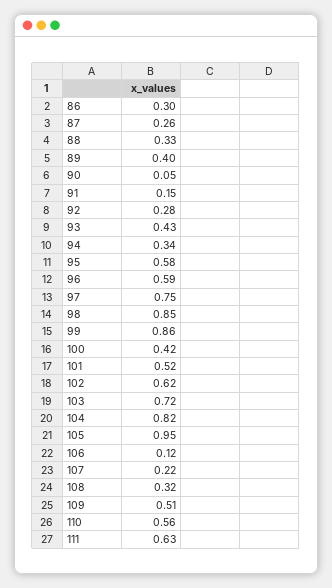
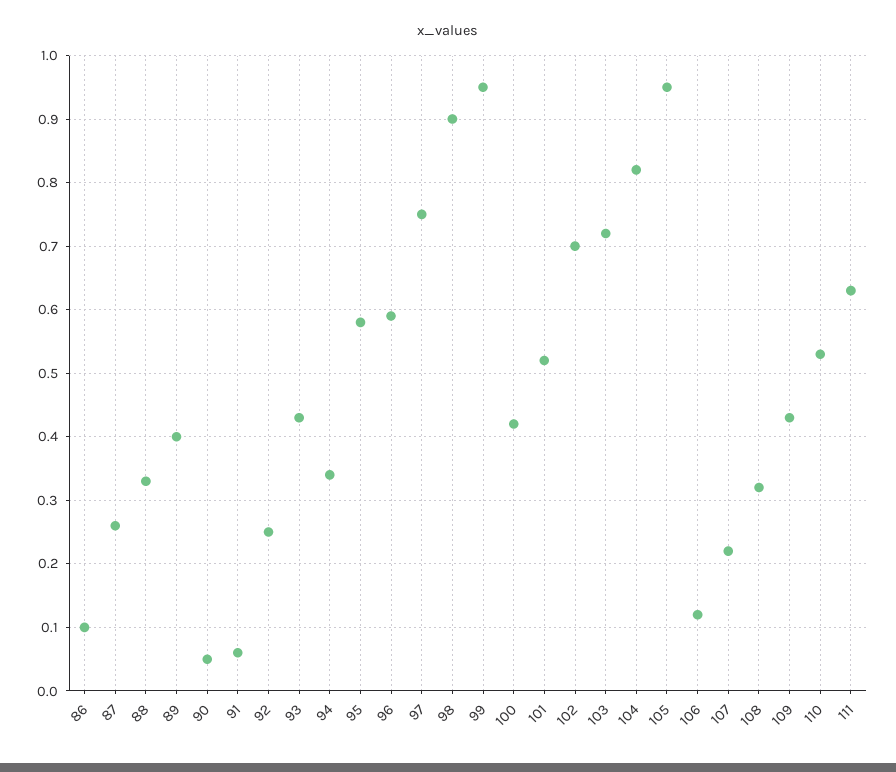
  {
-   "86": 0.3,
+   "86": 0.1,
    "87": 0.26,
    "88": 0.33,
    "89": 0.4,
    "90": 0.05,
-   "91": 0.15,
+   "91": 0.06,
-   "92": 0.28,
+   "92": 0.25,
    "93": 0.43,
    "94": 0.34,
    "95": 0.58,
    "96": 0.59,
    "97": 0.75,
-   "98": 0.85,
+   "98": 0.9,
-   "99": 0.86,
+   "99": 0.95,
    "100": 0.42,
    "101": 0.52,
-   "102": 0.62,
+   "102": 0.7,
    "103": 0.72,
    "104": 0.82,
    "105": 0.95,
    "106": 0.12,
    "107": 0.22,
    "108": 0.32,
-   "109": 0.51,
+   "109": 0.43,
-   "110": 0.56,
+   "110": 0.53,
    "111": 0.63
  }

